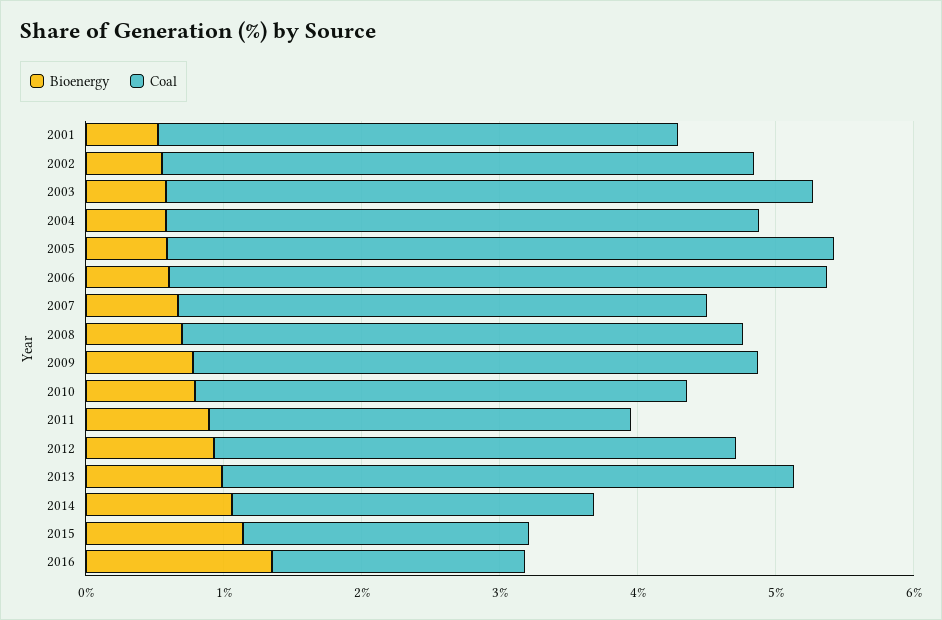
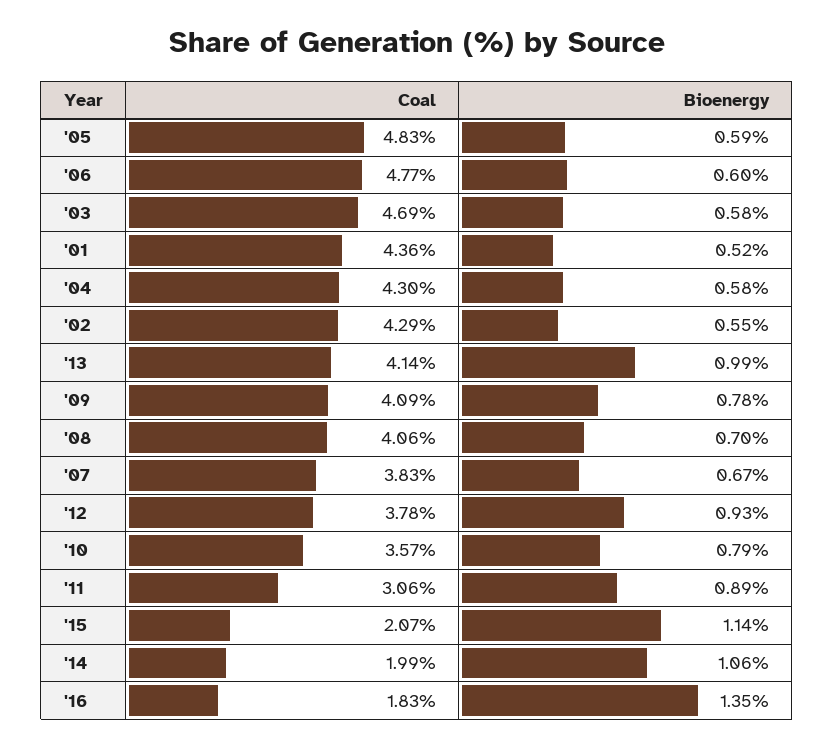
  {
    "Bioenergy": {
      "2001": 0.52,
      "2002": 0.55,
      "2003": 0.58,
      "2004": 0.58,
      "2005": 0.59,
      "2006": 0.6,
      "2007": 0.67,
      "2008": 0.7,
      "2009": 0.78,
      "2010": 0.79,
      "2011": 0.89,
      "2012": 0.93,
      "2013": 0.99,
      "2014": 1.06,
      "2015": 1.14,
      "2016": 1.35
    },
    "Coal": {
-     "2001": 3.8,
+     "2001": 4.36,
      "2002": 4.29,
      "2003": 4.69,
      "2004": 4.3,
      "2005": 4.83,
      "2006": 4.77,
      "2007": 3.83,
      "2008": 4.06,
      "2009": 4.09,
      "2010": 3.57,
      "2011": 3.06,
      "2012": 3.78,
      "2013": 4.14,
-     "2014": 2.6,
+     "2014": 1.99,
      "2015": 2.07,
      "2016": 1.83
    }
  }

